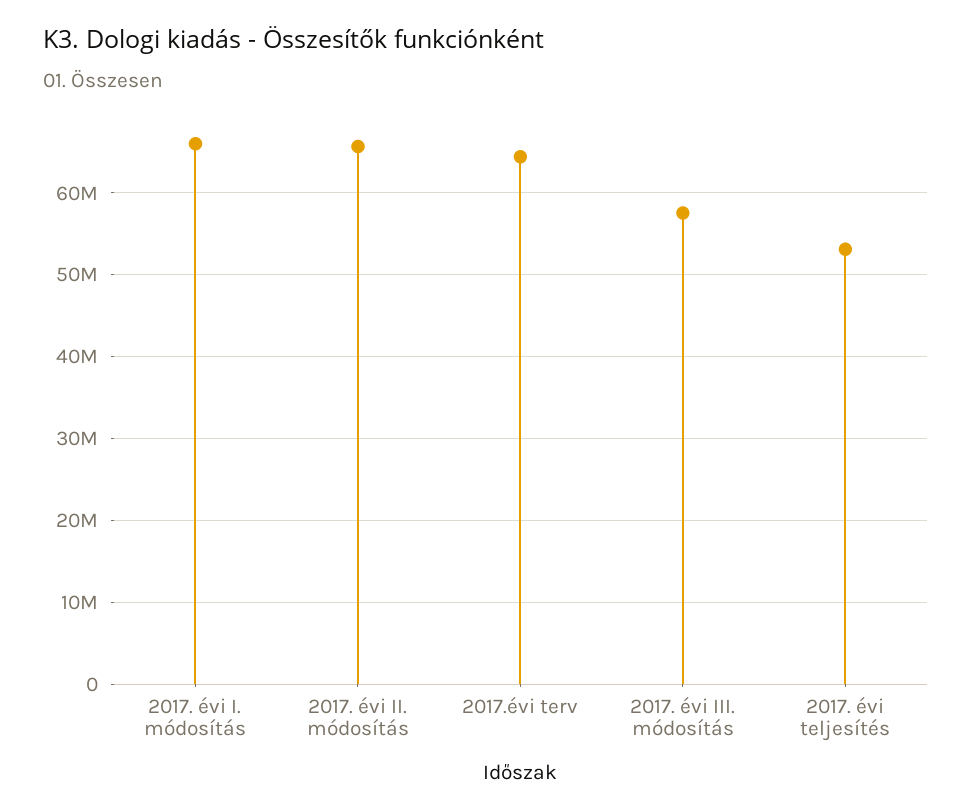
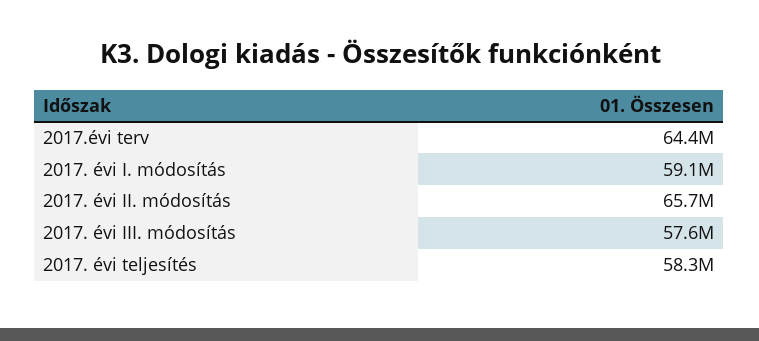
  {
-   "2017. évi I. módosítás": 66000000,
+   "2017. évi I. módosítás": 59100000,
    "2017. évi II. módosítás": 65700000,
    "2017.évi terv": 64400000,
    "2017. évi III. módosítás": 57600000,
-   "2017. évi teljesítés": 53000000
+   "2017. évi teljesítés": 58300000
  }

